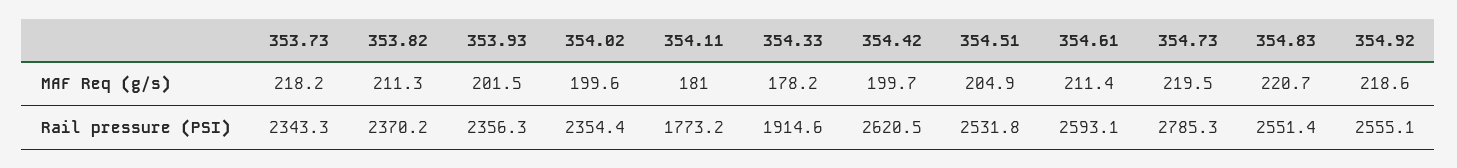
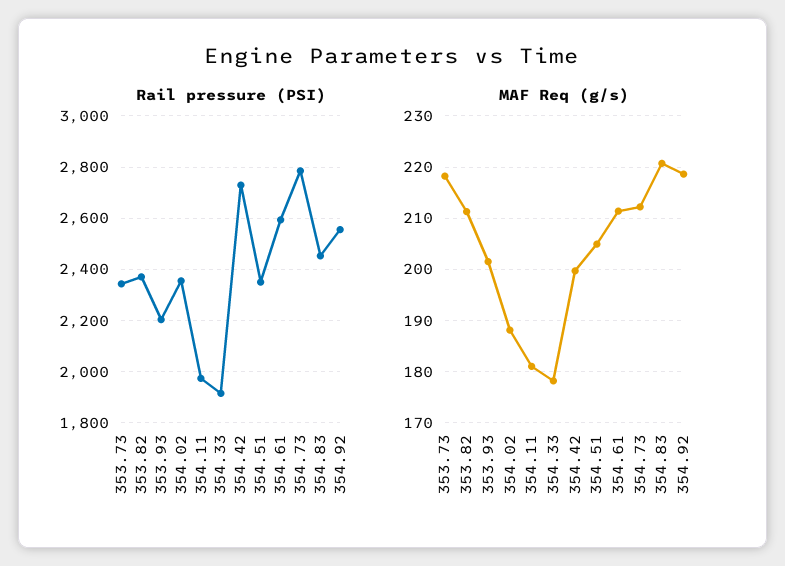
  {
    "MAF Req (g/s)": {
      "353.73": 218.2,
      "353.82": 211.3,
      "353.93": 201.5,
-     "354.02": 199.6,
+     "354.02": 188,
      "354.11": 181,
      "354.33": 178.2,
      "354.42": 199.7,
      "354.51": 204.9,
      "354.61": 211.4,
-     "354.73": 219.5,
+     "354.73": 212,
      "354.83": 220.7,
      "354.92": 218.6
    },
    "Rail pressure (PSI)": {
      "353.73": 2343.3,
      "353.82": 2370.2,
-     "353.93": 2356.3,
+     "353.93": 2200,
      "354.02": 2354.4,
-     "354.11": 1773.2,
+     "354.11": 1975,
      "354.33": 1914.6,
-     "354.42": 2620.5,
+     "354.42": 2725,
-     "354.51": 2531.8,
+     "354.51": 2350,
      "354.61": 2593.1,
      "354.73": 2785.3,
-     "354.83": 2551.4,
+     "354.83": 2450,
      "354.92": 2555.1
    }
  }

